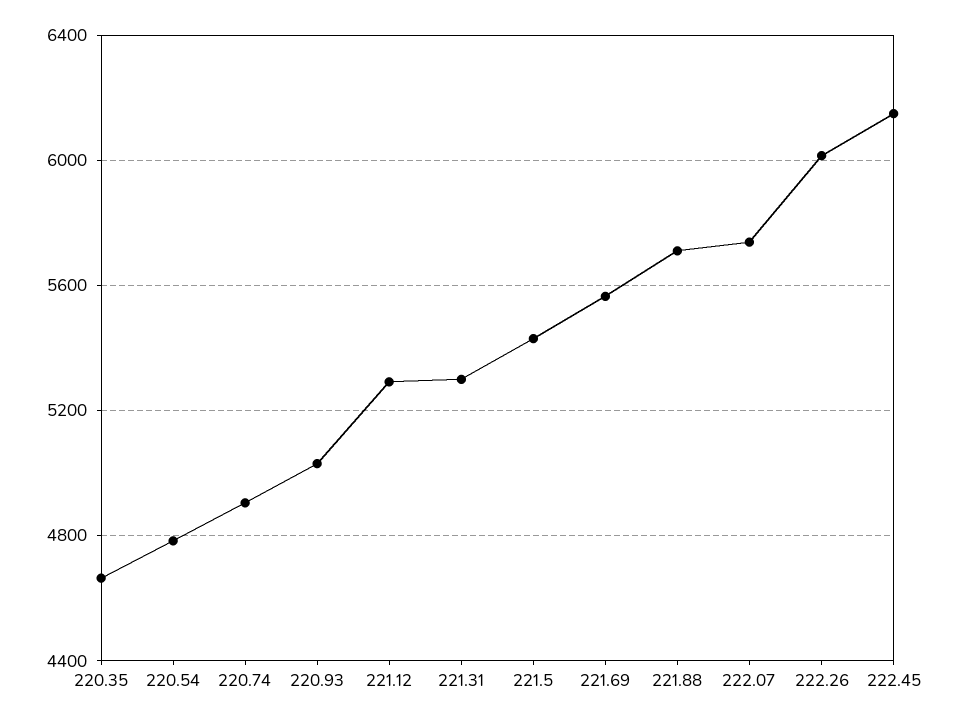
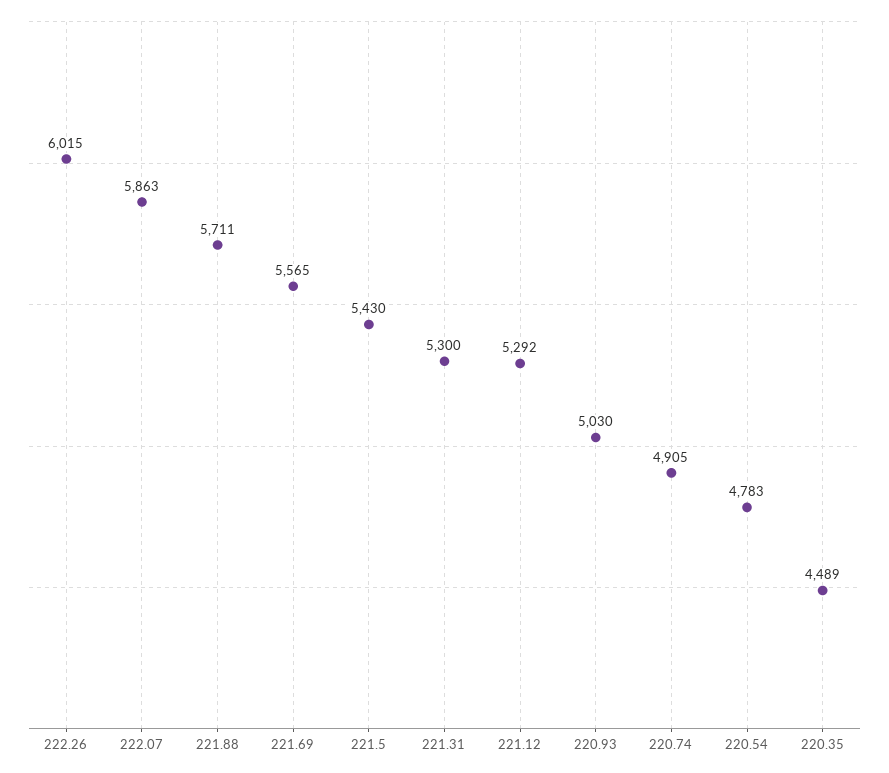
  {
-   "220.35": 4650,
+   "220.35": 4489,
    "220.54": 4783,
    "220.74": 4905,
    "220.93": 5030,
    "221.12": 5292,
    "221.31": 5300,
    "221.5": 5430,
    "221.69": 5565,
    "221.88": 5711,
-   "222.07": 5750,
+   "222.07": 5863,
-   "222.26": 6015,
+   "222.26": 6015
-   "222.45": 6150
  }

